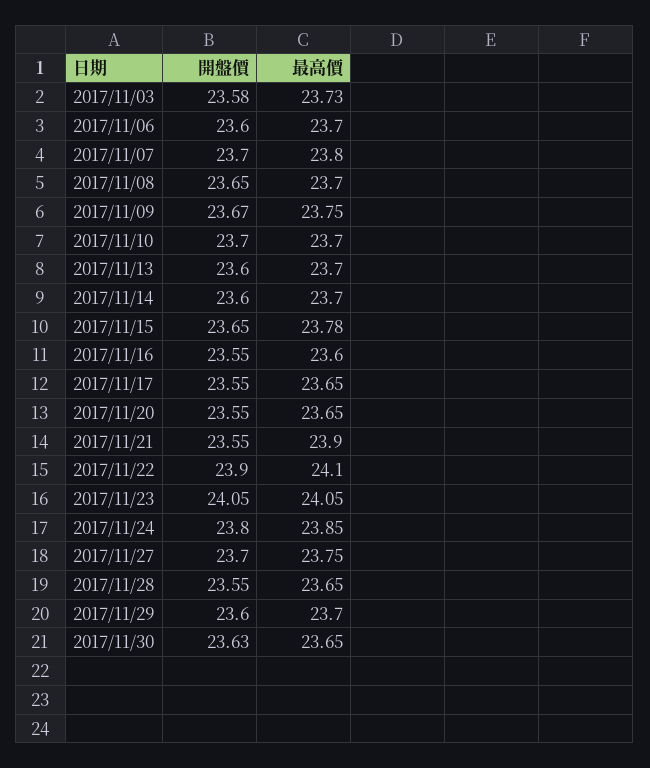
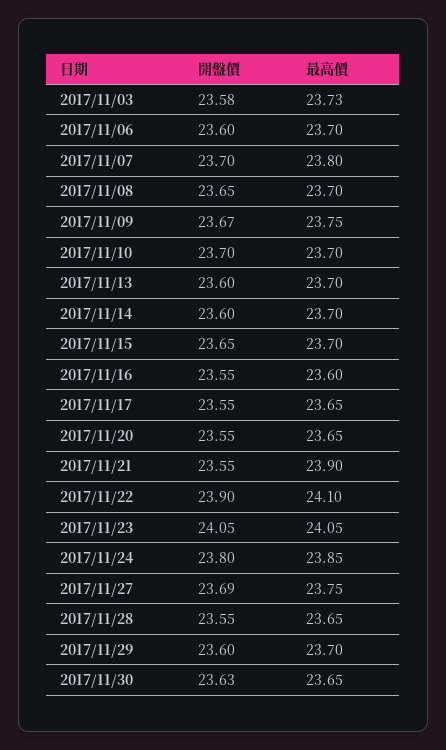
  {
    "開盤價": {
      "2017/11/03": 23.58,
      "2017/11/06": 23.6,
      "2017/11/07": 23.7,
      "2017/11/08": 23.65,
      "2017/11/09": 23.67,
      "2017/11/10": 23.7,
      "2017/11/13": 23.6,
      "2017/11/14": 23.6,
      "2017/11/15": 23.65,
      "2017/11/16": 23.55,
      "2017/11/17": 23.55,
      "2017/11/20": 23.55,
      "2017/11/21": 23.55,
      "2017/11/22": 23.9,
      "2017/11/23": 24.05,
      "2017/11/24": 23.8,
-     "2017/11/27": 23.7,
+     "2017/11/27": 23.69,
      "2017/11/28": 23.55,
      "2017/11/29": 23.6,
      "2017/11/30": 23.63
    },
    "最高價": {
      "2017/11/03": 23.73,
      "2017/11/06": 23.7,
      "2017/11/07": 23.8,
      "2017/11/08": 23.7,
      "2017/11/09": 23.75,
      "2017/11/10": 23.7,
      "2017/11/13": 23.7,
      "2017/11/14": 23.7,
-     "2017/11/15": 23.78,
+     "2017/11/15": 23.7,
      "2017/11/16": 23.6,
      "2017/11/17": 23.65,
      "2017/11/20": 23.65,
      "2017/11/21": 23.9,
      "2017/11/22": 24.1,
      "2017/11/23": 24.05,
      "2017/11/24": 23.85,
      "2017/11/27": 23.75,
      "2017/11/28": 23.65,
      "2017/11/29": 23.7,
      "2017/11/30": 23.65
    }
  }

